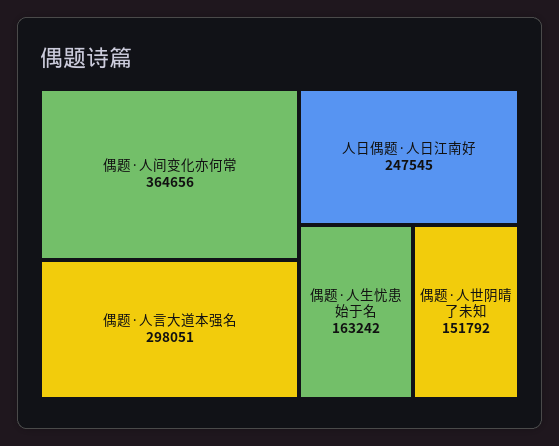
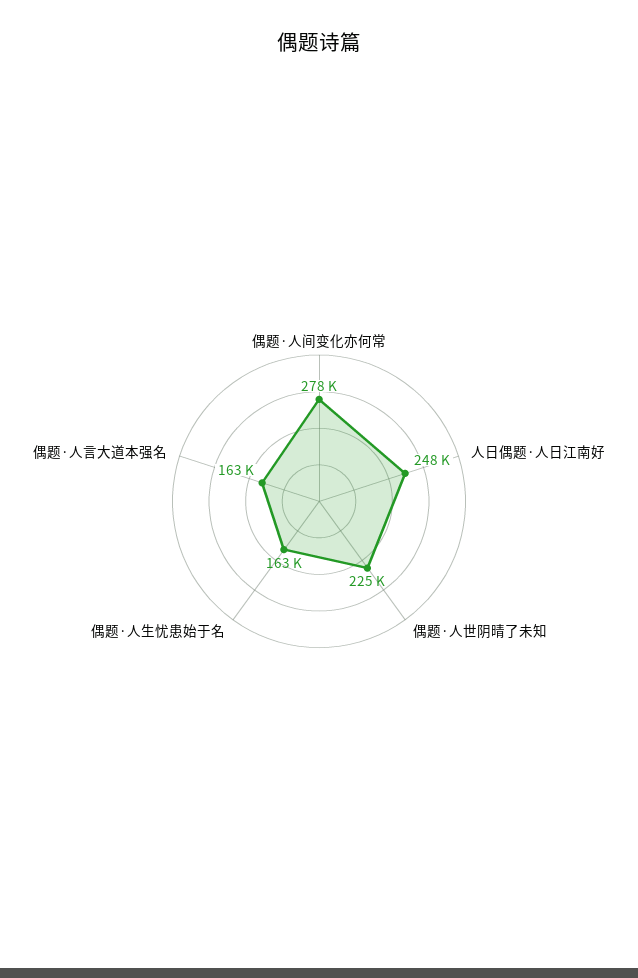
  {
-   "偶题·人间变化亦何常": 364656,
+   "偶题·人间变化亦何常": 278000,
-   "偶题·人言大道本强名": 298051,
+   "偶题·人言大道本强名": 163000,
    "人日偶题·人日江南好": 247545,
    "偶题·人生忧患始于名": 163242,
-   "偶题·人世阴晴了未知": 151792
+   "偶题·人世阴晴了未知": 225000
  }

